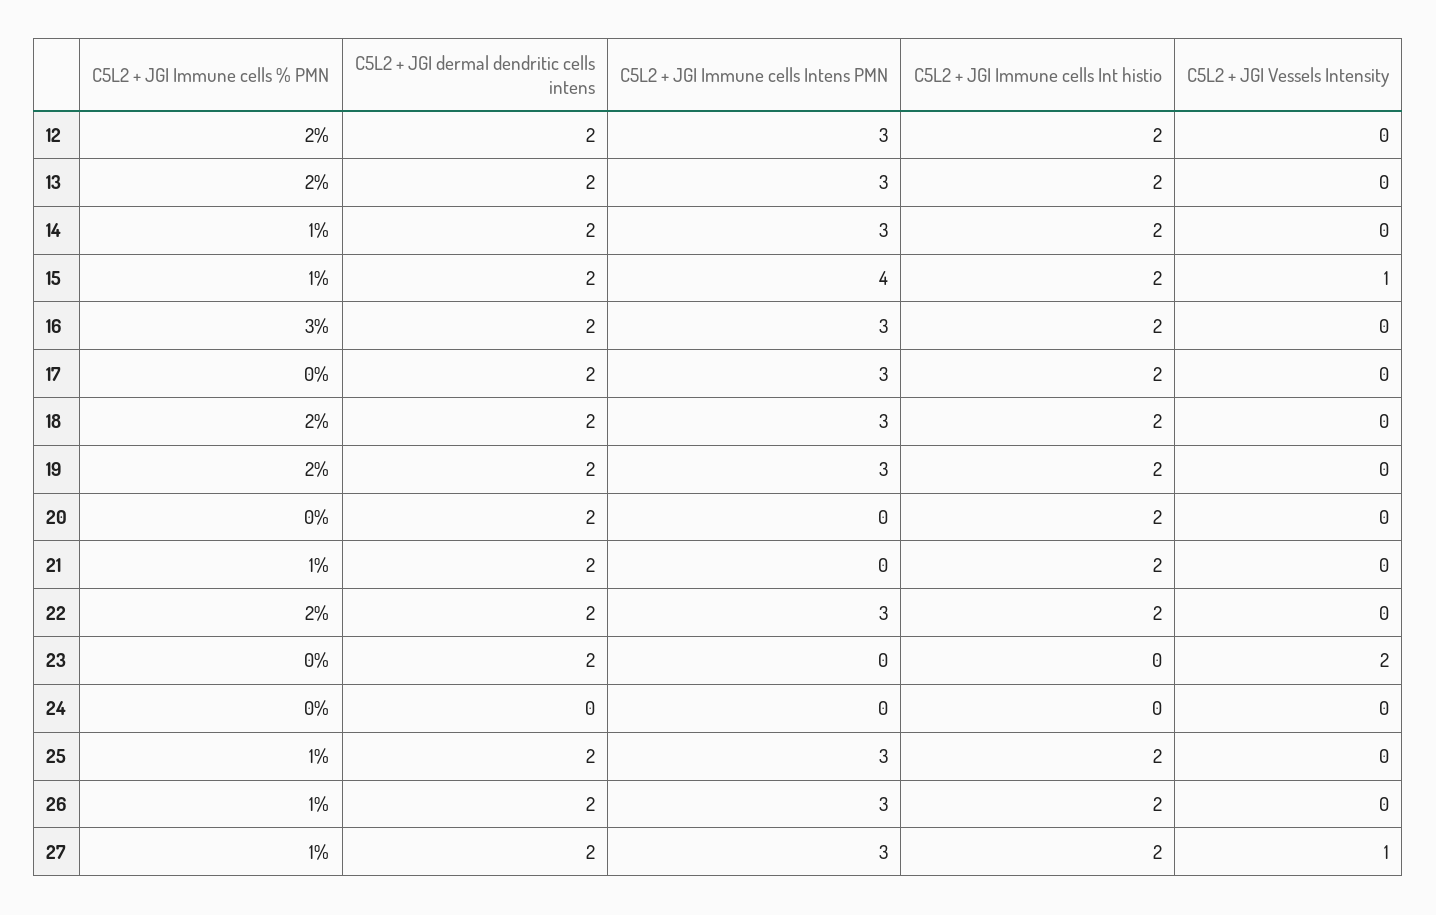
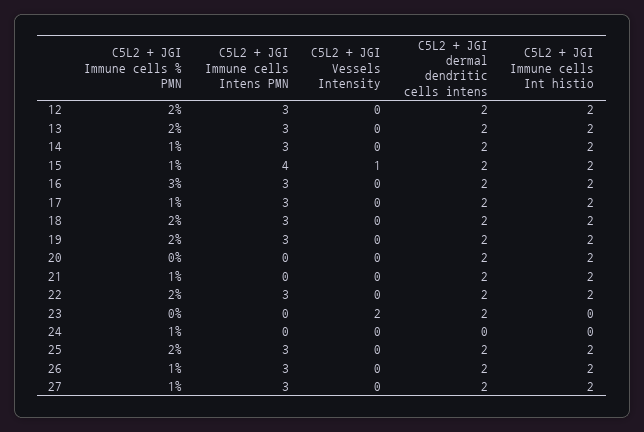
  {
    "C5L2 + JGI Immune cells % PMN": {
      "12": 2,
      "13": 2,
      "14": 1,
      "15": 1,
      "16": 3,
-     "17": 0,
+     "17": 1,
      "18": 2,
      "19": 2,
      "20": 0,
      "21": 1,
      "22": 2,
      "23": 0,
-     "24": 0,
+     "24": 1,
-     "25": 1,
+     "25": 2,
      "26": 1,
      "27": 1
    },
    "C5L2 + JGI dermal dendritic cells intens": {
      "12": 2,
      "13": 2,
      "14": 2,
      "15": 2,
      "16": 2,
      "17": 2,
      "18": 2,
      "19": 2,
      "20": 2,
      "21": 2,
      "22": 2,
      "23": 2,
      "24": 0,
      "25": 2,
      "26": 2,
      "27": 2
    },
    "C5L2 + JGI Immune cells Intens PMN": {
      "12": 3,
      "13": 3,
      "14": 3,
      "15": 4,
      "16": 3,
      "17": 3,
      "18": 3,
      "19": 3,
      "20": 0,
      "21": 0,
      "22": 3,
      "23": 0,
      "24": 0,
      "25": 3,
      "26": 3,
      "27": 3
    },
    "C5L2 + JGI Immune cells Int histio": {
      "12": 2,
      "13": 2,
      "14": 2,
      "15": 2,
      "16": 2,
      "17": 2,
      "18": 2,
      "19": 2,
      "20": 2,
      "21": 2,
      "22": 2,
      "23": 0,
      "24": 0,
      "25": 2,
      "26": 2,
      "27": 2
    },
    "C5L2 + JGI Vessels Intensity": {
      "12": 0,
      "13": 0,
      "14": 0,
      "15": 1,
      "16": 0,
      "17": 0,
      "18": 0,
      "19": 0,
      "20": 0,
      "21": 0,
      "22": 0,
      "23": 2,
      "24": 0,
      "25": 0,
      "26": 0,
-     "27": 1
+     "27": 0
    }
  }

